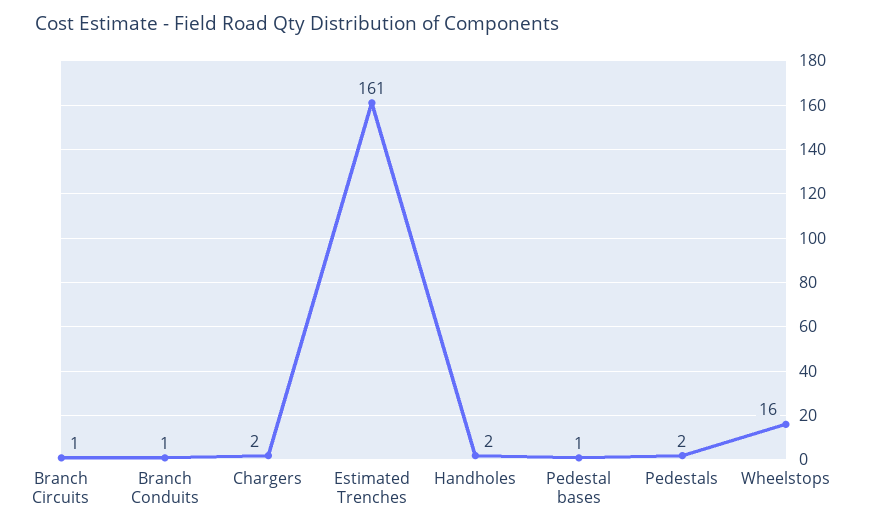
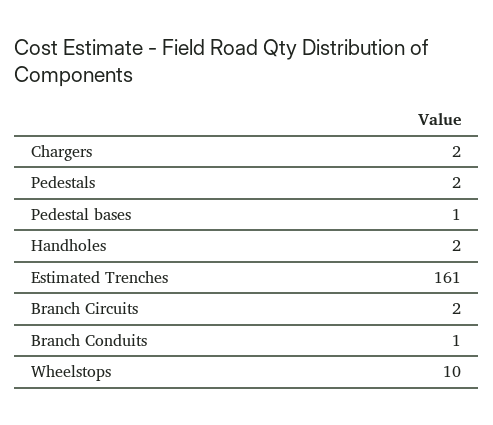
  {
-   "Branch Circuits": 1,
+   "Branch Circuits": 2,
    "Branch Conduits": 1,
    "Chargers": 2,
    "Estimated Trenches": 161,
    "Handholes": 2,
    "Pedestal bases": 1,
    "Pedestals": 2,
-   "Wheelstops": 16
+   "Wheelstops": 10
  }

